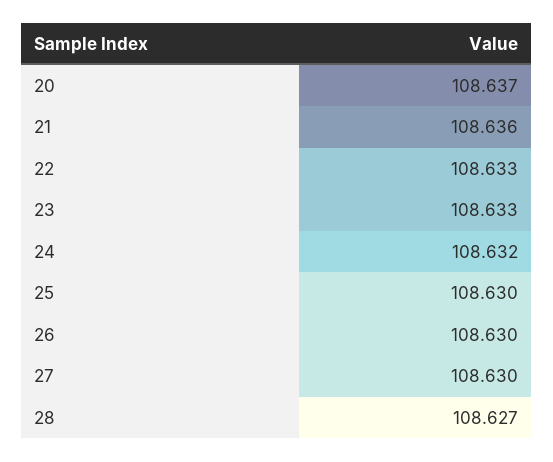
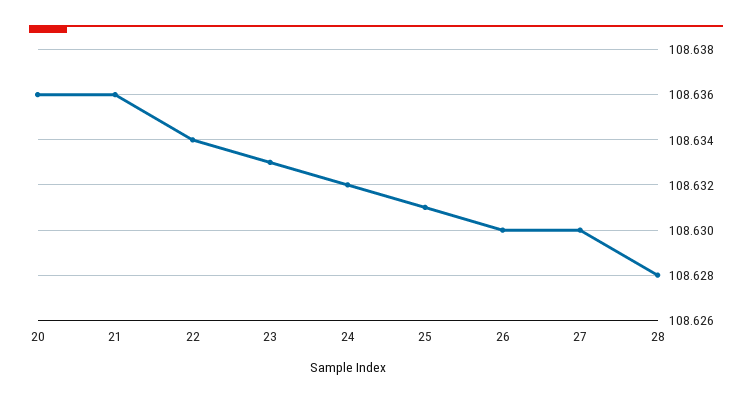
  {
-   "20": 108.637,
+   "20": 108.636,
    "21": 108.636,
-   "22": 108.633,
+   "22": 108.634,
    "23": 108.633,
    "24": 108.632,
-   "25": 108.63,
+   "25": 108.631,
    "26": 108.63,
    "27": 108.63,
-   "28": 108.627
+   "28": 108.628
  }

